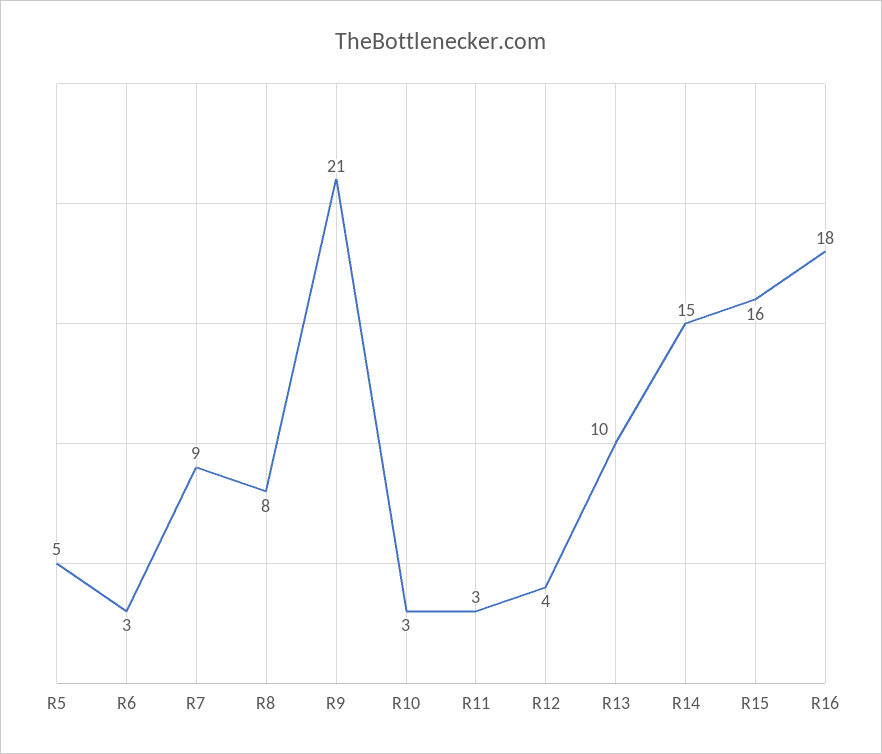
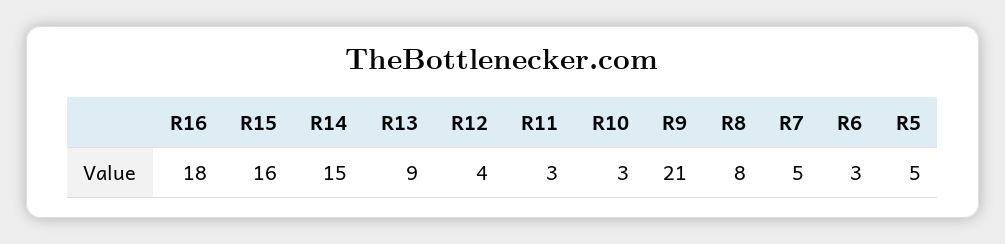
  {
    "R5": 5,
    "R6": 3,
-   "R7": 9,
+   "R7": 5,
    "R8": 8,
    "R9": 21,
    "R10": 3,
    "R11": 3,
    "R12": 4,
-   "R13": 10,
+   "R13": 9,
    "R14": 15,
    "R15": 16,
    "R16": 18
  }

